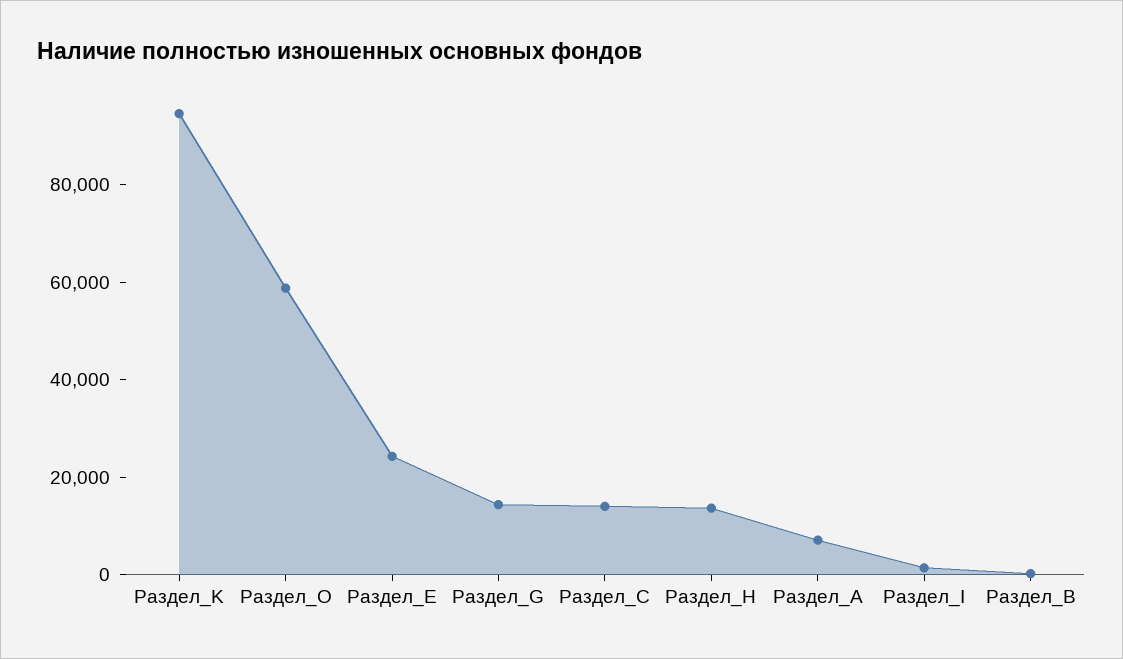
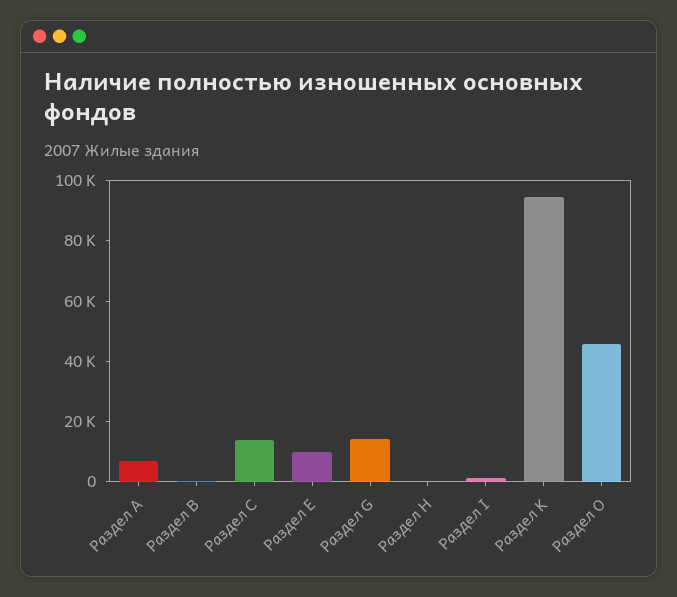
  {
    "Раздел_K": 95000,
-   "Раздел_O": 60000,
+   "Раздел_O": 45000,
-   "Раздел_Е": 25000,
+   "Раздел_Е": 10000,
    "Раздел_G": 15000,
    "Раздел_С": 15000,
-   "Раздел_Н": 15000,
+   "Раздел_Н": 0,
    "Раздел_А": 5000,
    "Раздел_I": 0,
    "Раздел_В": 0
  }

